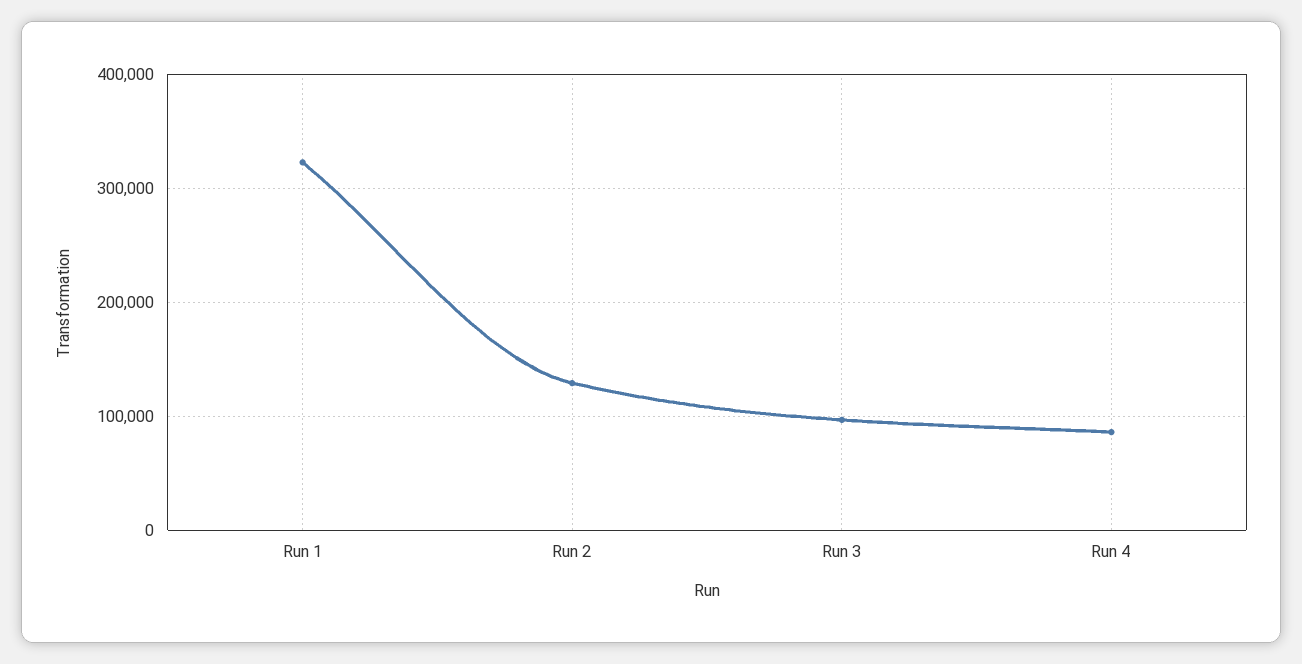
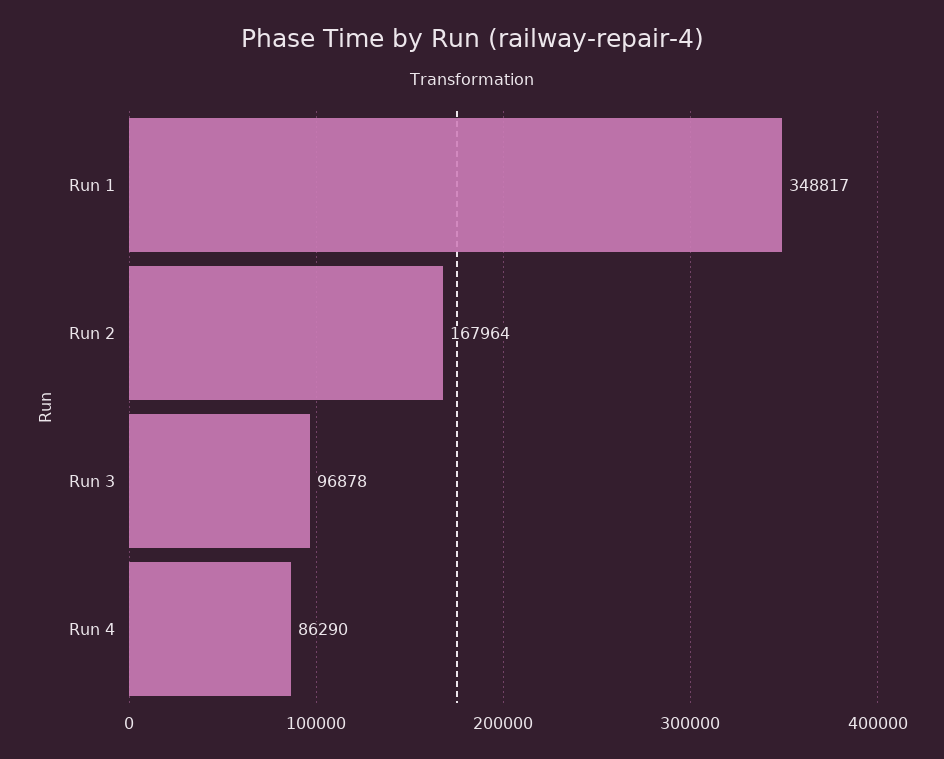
  {
-   "Run 1": 320000,
+   "Run 1": 348817,
-   "Run 2": 130000,
+   "Run 2": 167964,
    "Run 3": 96878,
    "Run 4": 86290
  }

